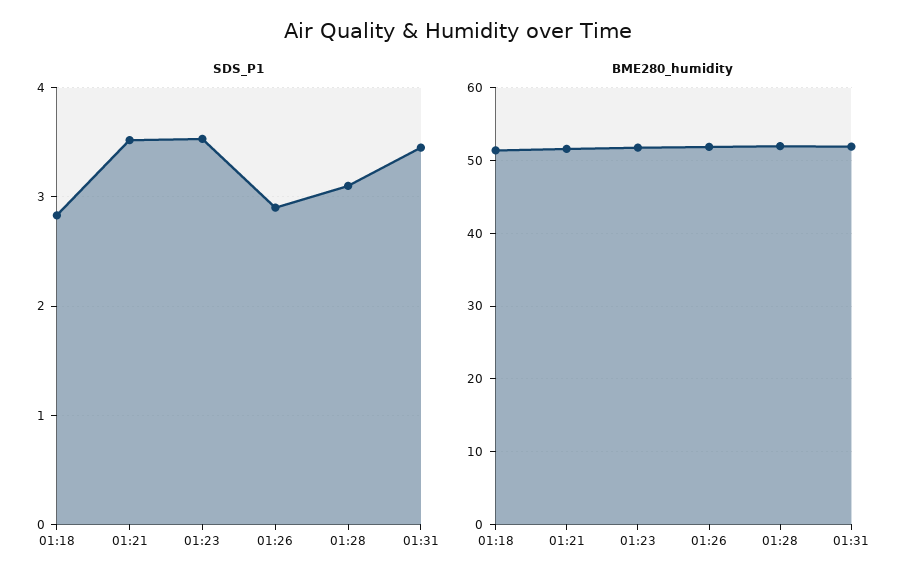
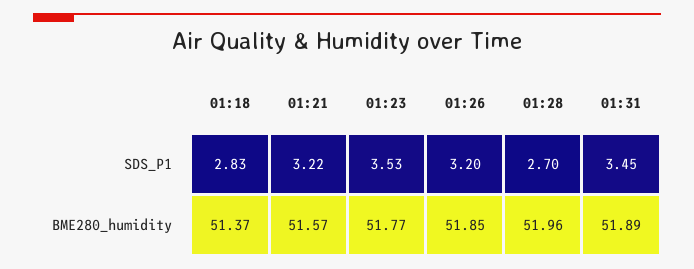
  {
    "SDS_P1": {
      "01:18": 2.83,
-     "01:21": 3.5,
+     "01:21": 3.22,
      "01:23": 3.53,
-     "01:26": 2.9,
+     "01:26": 3.2,
-     "01:28": 3.1,
+     "01:28": 2.7,
      "01:31": 3.45
    },
    "BME280_humidity": {
      "01:18": 51.37,
      "01:21": 51.57,
      "01:23": 51.77,
      "01:26": 51.85,
      "01:28": 51.96,
      "01:31": 51.89
    }
  }

